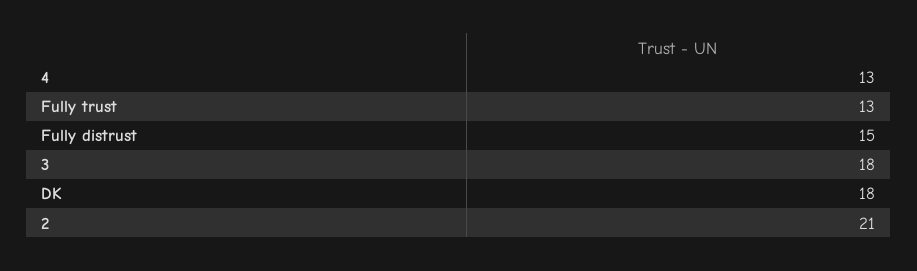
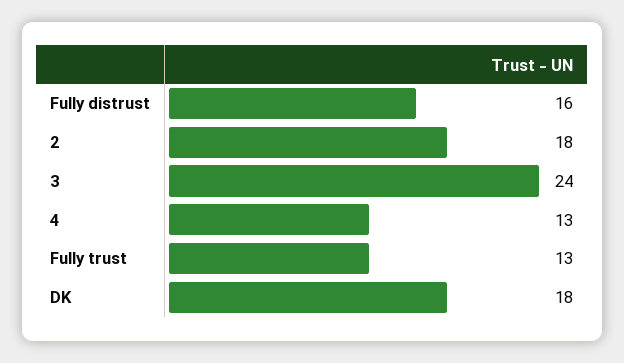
  {
    "4": 13,
    "Fully trust": 13,
-   "Fully distrust": 15,
+   "Fully distrust": 16,
-   "3": 18,
+   "3": 24,
    "DK": 18,
-   "2": 21
+   "2": 18
  }

